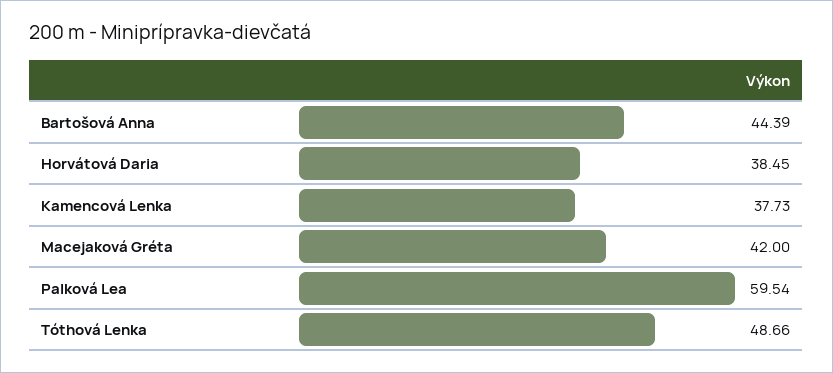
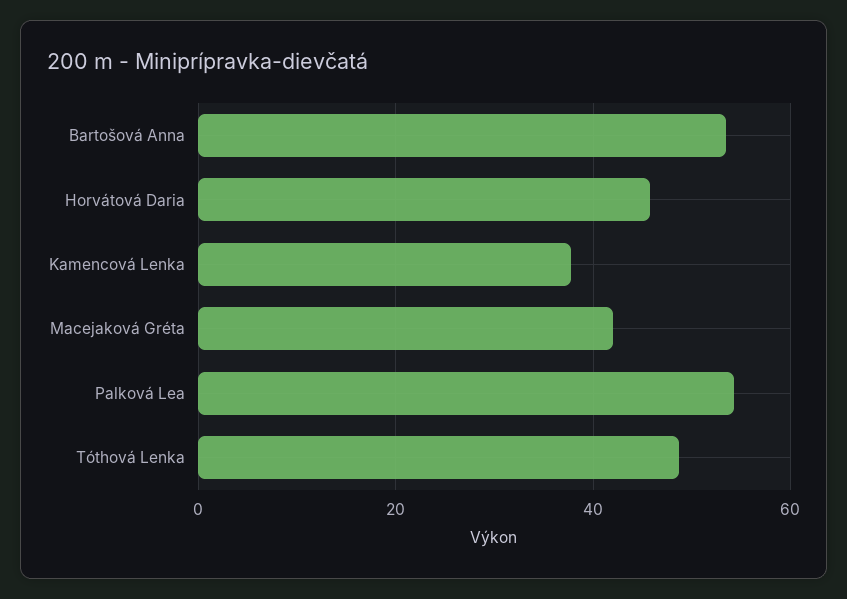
  {
-   "Bartošová Anna": 44.39,
+   "Bartošová Anna": 54,
-   "Horvátová Daria": 38.45,
+   "Horvátová Daria": 46,
    "Kamencová Lenka": 37.73,
    "Macejaková Gréta": 42,
-   "Palková Lea": 59.54,
+   "Palková Lea": 54,
    "Tóthová Lenka": 48.66
  }

